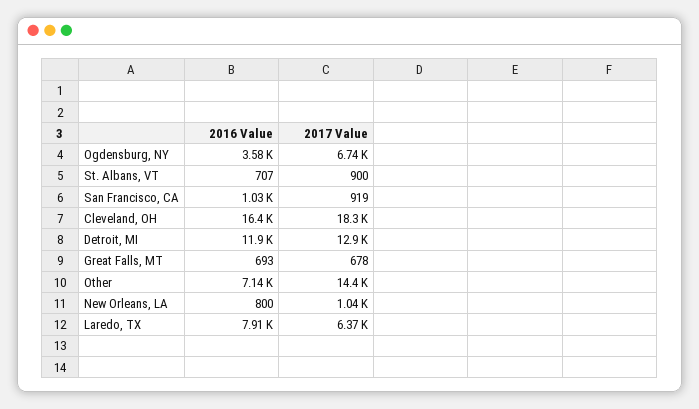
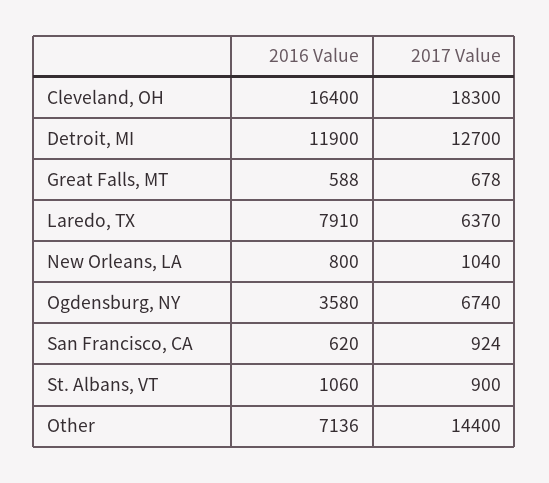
  {
    "2016 Value": {
      "Ogdensburg, NY": 3580,
-     "St. Albans, VT": 707,
+     "St. Albans, VT": 1060,
-     "San Francisco, CA": 1030,
+     "San Francisco, CA": 620,
      "Cleveland, OH": 16400,
      "Detroit, MI": 11900,
-     "Great Falls, MT": 693,
+     "Great Falls, MT": 588,
      "Other": 7136,
      "New Orleans, LA": 800,
      "Laredo, TX": 7910
    },
    "2017 Value": {
      "Ogdensburg, NY": 6740,
      "St. Albans, VT": 900,
-     "San Francisco, CA": 919,
+     "San Francisco, CA": 924,
      "Cleveland, OH": 18300,
-     "Detroit, MI": 12900,
+     "Detroit, MI": 12700,
      "Great Falls, MT": 678,
      "Other": 14400,
      "New Orleans, LA": 1040,
      "Laredo, TX": 6370
    }
  }

